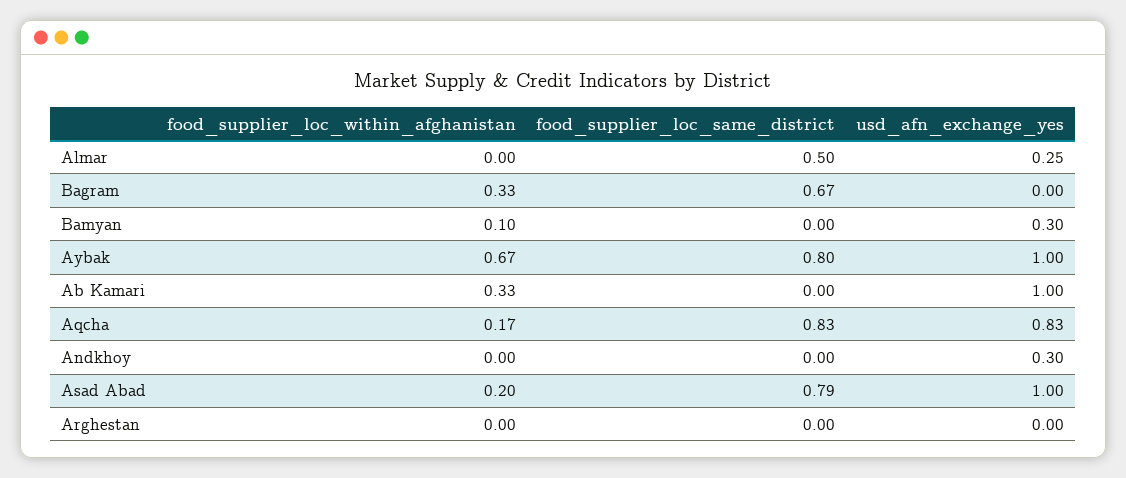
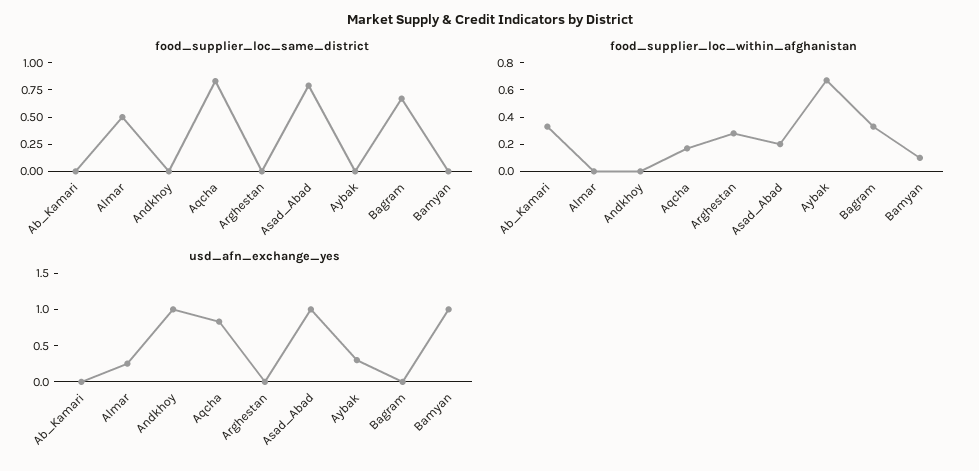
  {
    "food_supplier_loc_within_afghanistan": {
      "Almar": 0,
      "Bagram": 0.33,
      "Bamyan": 0.1,
      "Aybak": 0.67,
      "Ab Kamari": 0.33,
      "Aqcha": 0.17,
      "Andkhoy": 0,
      "Asad Abad": 0.2,
-     "Arghestan": 0
+     "Arghestan": 0.3
    },
    "food_supplier_loc_same_district": {
      "Almar": 0.5,
      "Bagram": 0.67,
      "Bamyan": 0,
-     "Aybak": 0.8,
+     "Aybak": 0,
      "Ab Kamari": 0,
      "Aqcha": 0.83,
      "Andkhoy": 0,
      "Asad Abad": 0.79,
      "Arghestan": 0
    },
    "usd_afn_exchange_yes": {
      "Almar": 0.25,
      "Bagram": 0,
-     "Bamyan": 0.3,
+     "Bamyan": 1,
-     "Aybak": 1,
+     "Aybak": 0.25,
-     "Ab Kamari": 1,
+     "Ab Kamari": 0,
      "Aqcha": 0.83,
-     "Andkhoy": 0.3,
+     "Andkhoy": 1,
      "Asad Abad": 1,
      "Arghestan": 0
    }
  }

